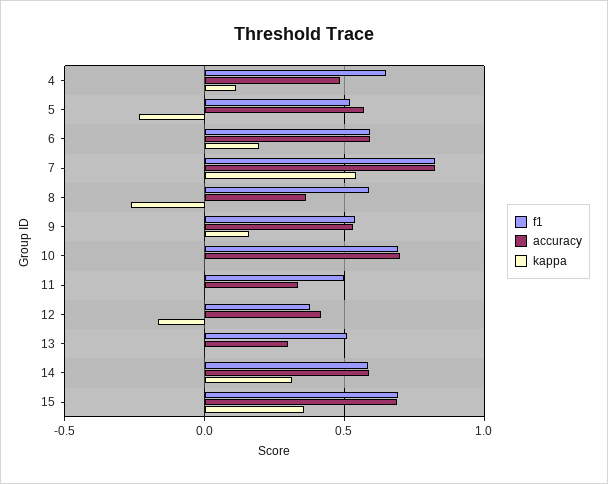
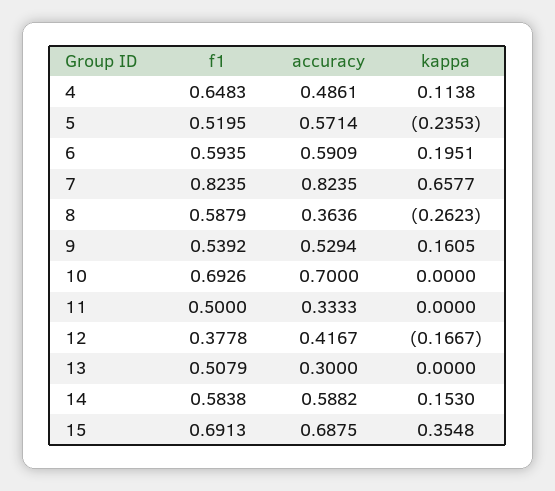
  {
    "f1": {
      "4": 0.6483,
      "5": 0.5195,
      "6": 0.5935,
      "7": 0.8235,
      "8": 0.5879,
      "9": 0.5392,
      "10": 0.6926,
      "11": 0.5,
      "12": 0.3778,
      "13": 0.5079,
      "14": 0.5838,
      "15": 0.6913
    },
    "accuracy": {
      "4": 0.4861,
      "5": 0.5714,
      "6": 0.5909,
      "7": 0.8235,
      "8": 0.3636,
      "9": 0.5294,
      "10": 0.7,
      "11": 0.3333,
      "12": 0.4167,
      "13": 0.3,
      "14": 0.5882,
      "15": 0.6875
    },
    "kappa": {
      "4": 0.1138,
      "5": -0.2353,
      "6": 0.1951,
-     "7": 0.55,
+     "7": 0.6577,
      "8": -0.2623,
      "9": 0.1605,
      "10": 0,
      "11": 0,
      "12": -0.1667,
      "13": 0,
-     "14": 0.3,
+     "14": 0.153,
      "15": 0.3548
    }
  }

